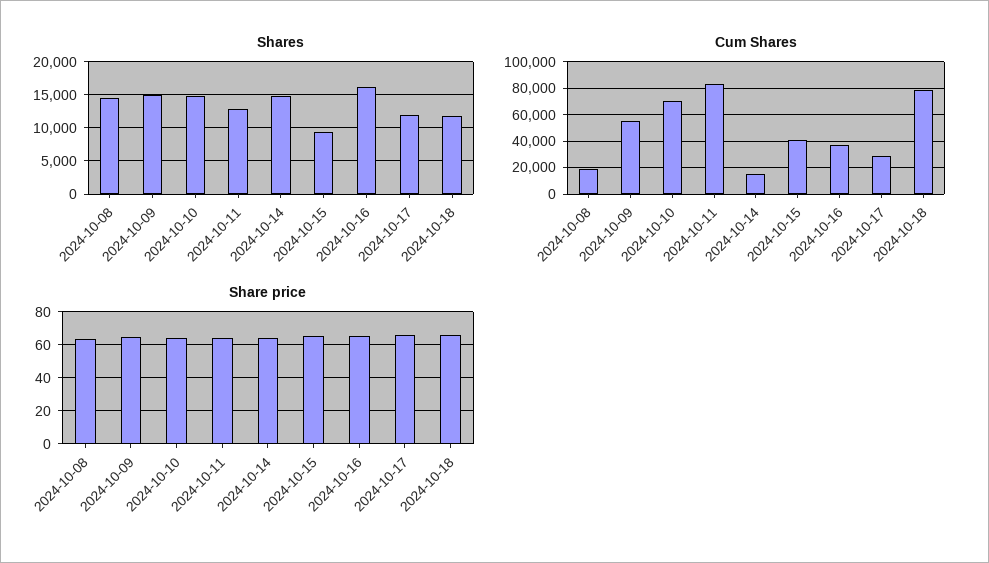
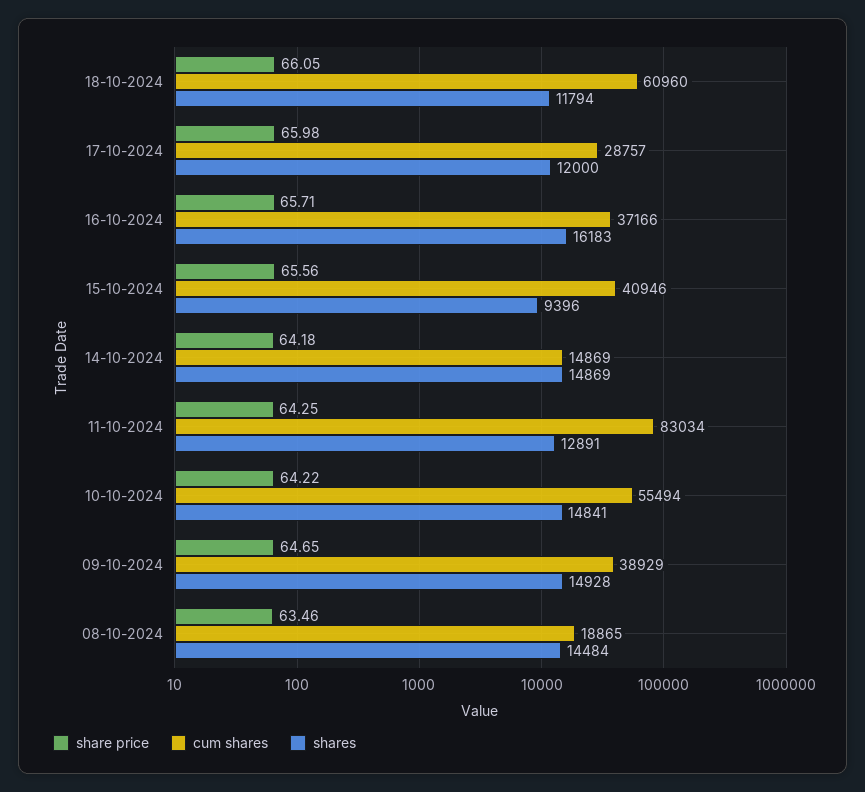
  {
    "Shares": {
      "2024-10-08": 14484,
      "2024-10-09": 14928,
      "2024-10-10": 14841,
      "2024-10-11": 12891,
      "2024-10-14": 14869,
      "2024-10-15": 9396,
      "2024-10-16": 16183,
      "2024-10-17": 12000,
      "2024-10-18": 11794
    },
    "Cum Shares": {
      "2024-10-08": 18865,
-     "2024-10-09": 55000,
+     "2024-10-09": 38929,
-     "2024-10-10": 70000,
+     "2024-10-10": 55494,
      "2024-10-11": 83034,
      "2024-10-14": 14869,
      "2024-10-15": 40946,
      "2024-10-16": 37166,
      "2024-10-17": 28757,
-     "2024-10-18": 80000
+     "2024-10-18": 60960
    },
    "Share price": {
      "2024-10-08": 63.46,
      "2024-10-09": 64.65,
      "2024-10-10": 64.22,
      "2024-10-11": 64.25,
      "2024-10-14": 64.18,
      "2024-10-15": 65.56,
      "2024-10-16": 65.71,
      "2024-10-17": 65.98,
      "2024-10-18": 66.05
    }
  }

